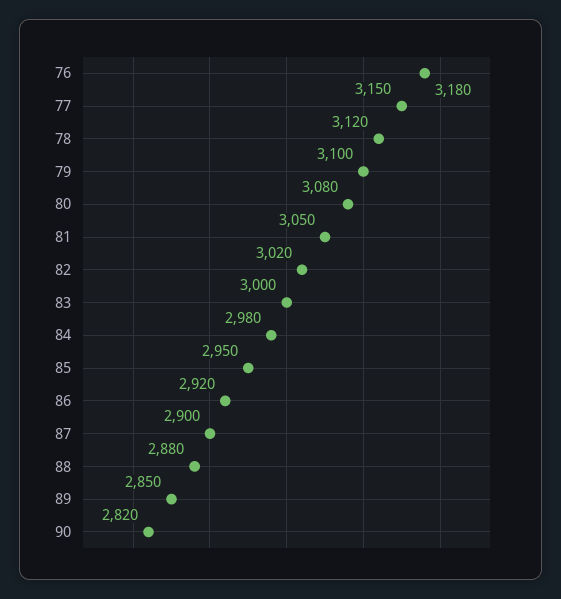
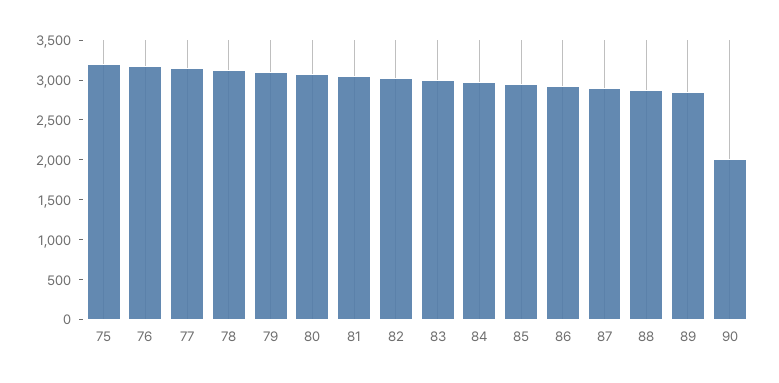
  {
    "76": 3180,
    "77": 3150,
    "78": 3120,
    "79": 3100,
    "80": 3080,
    "81": 3050,
    "82": 3020,
    "83": 3000,
    "84": 2980,
    "85": 2950,
    "86": 2920,
    "87": 2900,
    "88": 2880,
    "89": 2850,
-   "90": 2820
+   "90": 2000,
+   "75": 3250
  }

